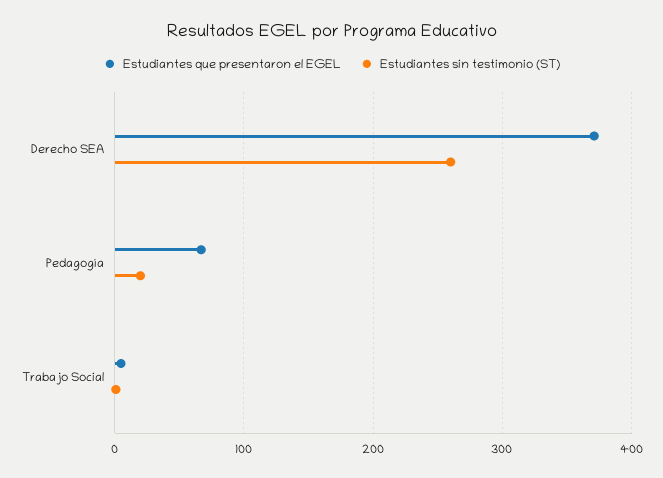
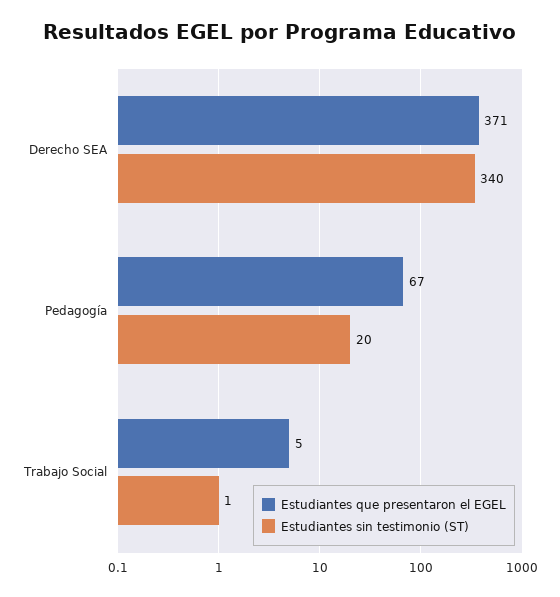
  {
    "Estudiantes que presentaron el EGEL": {
      "Derecho SEA": 371,
      "Pedagogía": 67,
      "Trabajo Social": 5
    },
    "Estudiantes sin testimonio (ST)": {
-     "Derecho SEA": 260,
+     "Derecho SEA": 340,
      "Pedagogía": 20,
      "Trabajo Social": 1
    }
  }

